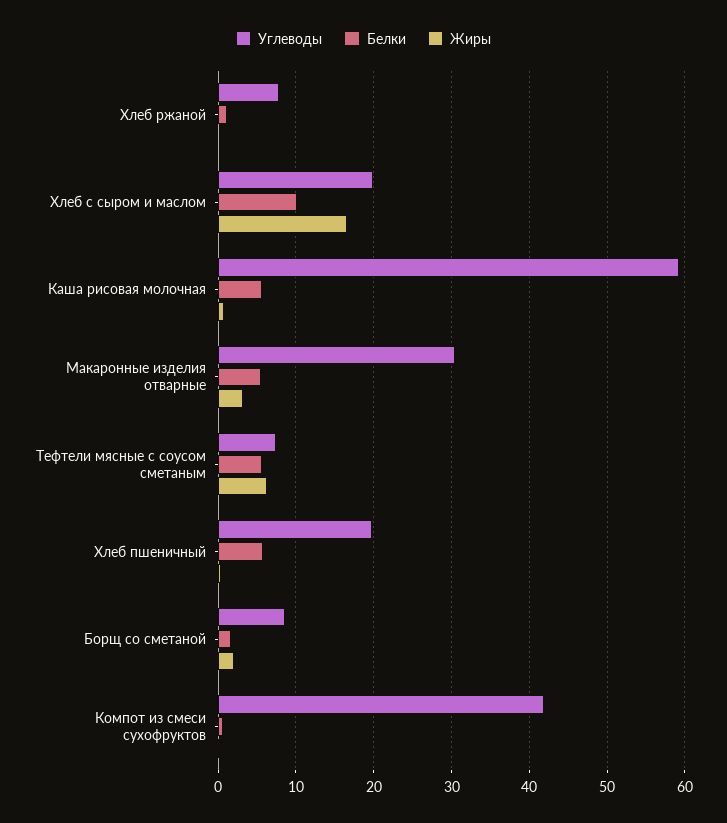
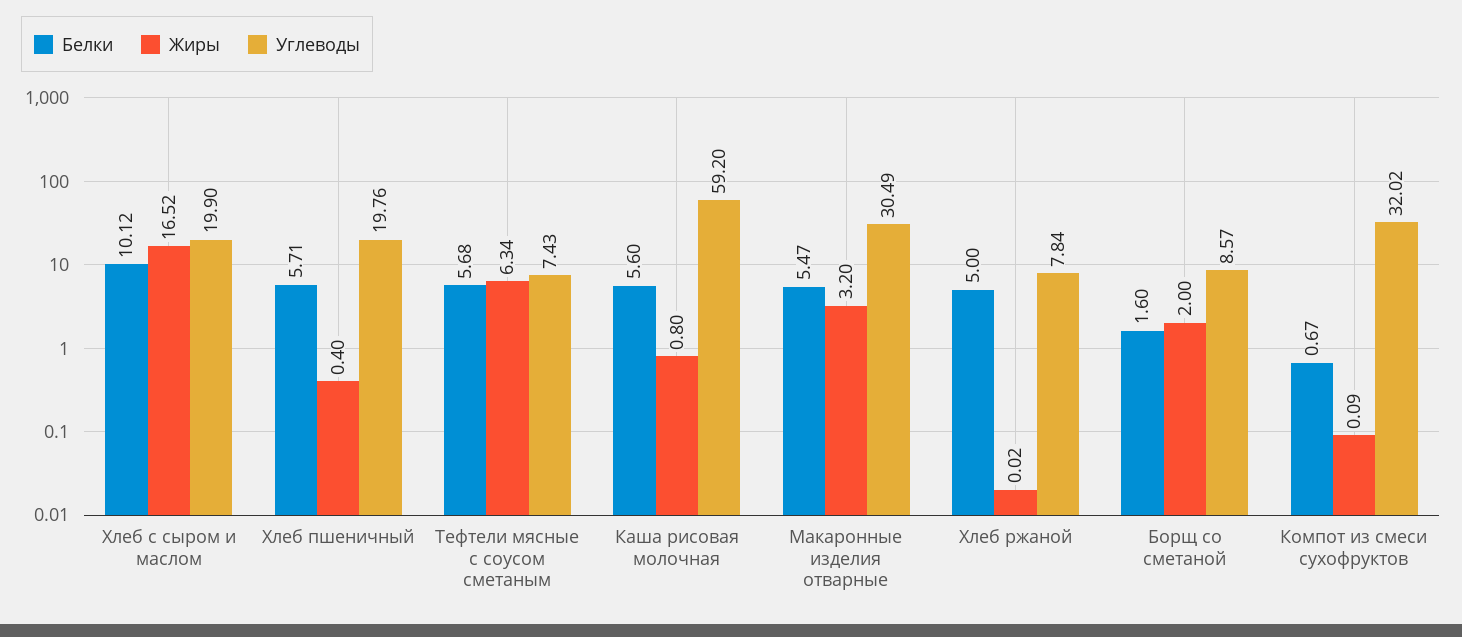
  {
    "Углеводы": {
      "Хлеб ржаной": 7.84,
      "Хлеб с сыром и маслом": 19.9,
      "Каша рисовая молочная": 59.2,
      "Макаронные изделия отварные": 30.49,
      "Тефтели мясные с соусом сметаным": 7.43,
      "Хлеб пшеничный": 19.76,
      "Борщ со сметаной": 8.57,
-     "Компот из смеси сухофруктов": 42
+     "Компот из смеси сухофруктов": 32.02
    },
    "Белки": {
-     "Хлеб ржаной": 1,
+     "Хлеб ржаной": 5,
      "Хлеб с сыром и маслом": 10.12,
      "Каша рисовая молочная": 5.6,
      "Макаронные изделия отварные": 5.47,
      "Тефтели мясные с соусом сметаным": 5.68,
      "Хлеб пшеничный": 5.71,
      "Борщ со сметаной": 1.6,
      "Компот из смеси сухофруктов": 0.67
    },
    "Жиры": {
      "Хлеб ржаной": 0.02,
      "Хлеб с сыром и маслом": 16.52,
      "Каша рисовая молочная": 0.8,
      "Макаронные изделия отварные": 3.2,
      "Тефтели мясные с соусом сметаным": 6.34,
      "Хлеб пшеничный": 0.4,
      "Борщ со сметаной": 2,
      "Компот из смеси сухофруктов": 0.09
    }
  }

